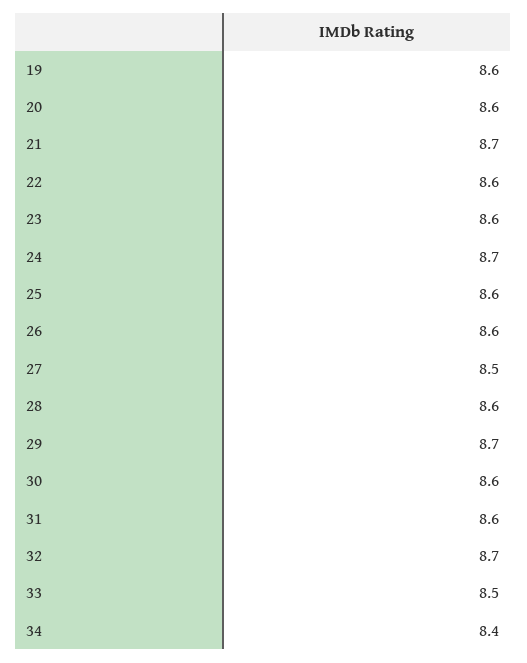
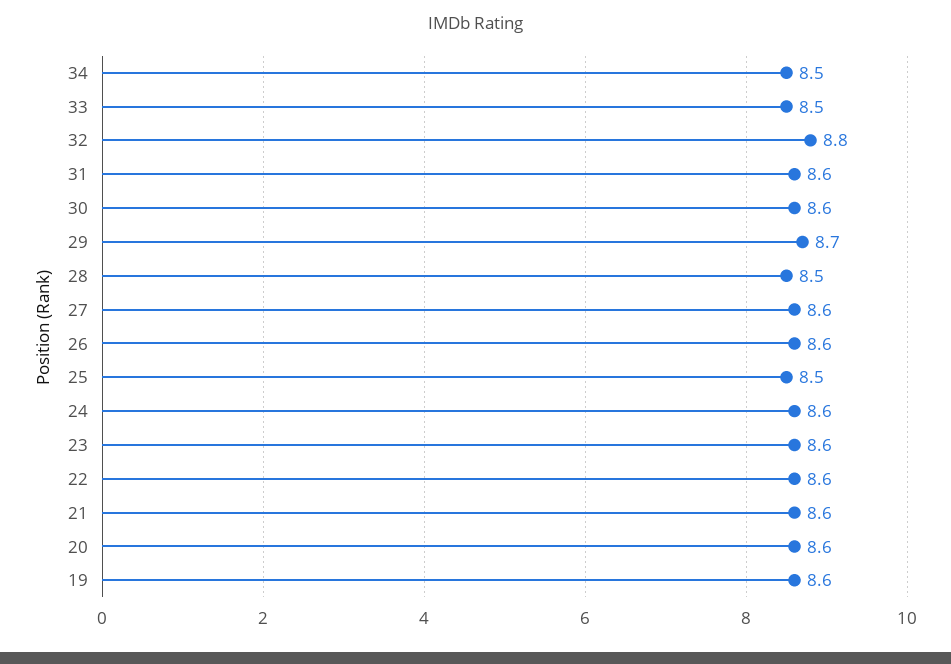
  {
    "19": 8.6,
    "20": 8.6,
-   "21": 8.7,
+   "21": 8.6,
    "22": 8.6,
    "23": 8.6,
-   "24": 8.7,
+   "24": 8.6,
-   "25": 8.6,
+   "25": 8.5,
    "26": 8.6,
-   "27": 8.5,
+   "27": 8.6,
-   "28": 8.6,
+   "28": 8.5,
    "29": 8.7,
    "30": 8.6,
    "31": 8.6,
-   "32": 8.7,
+   "32": 8.8,
    "33": 8.5,
-   "34": 8.4
+   "34": 8.5
  }

